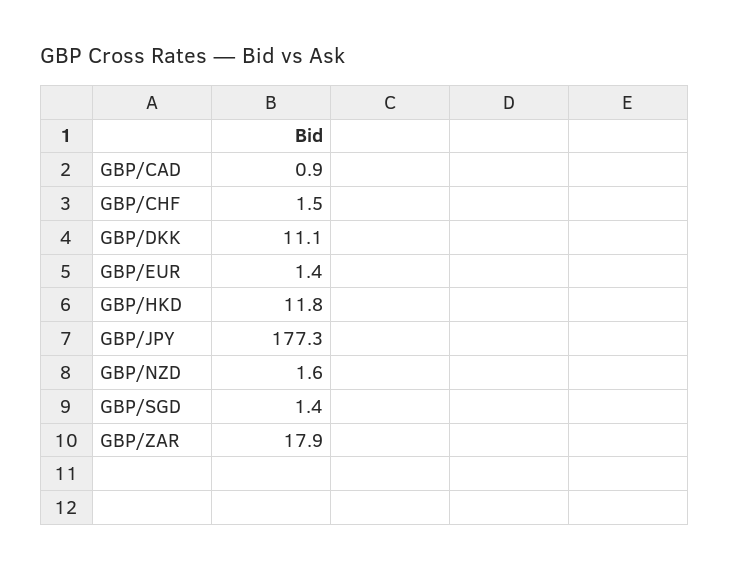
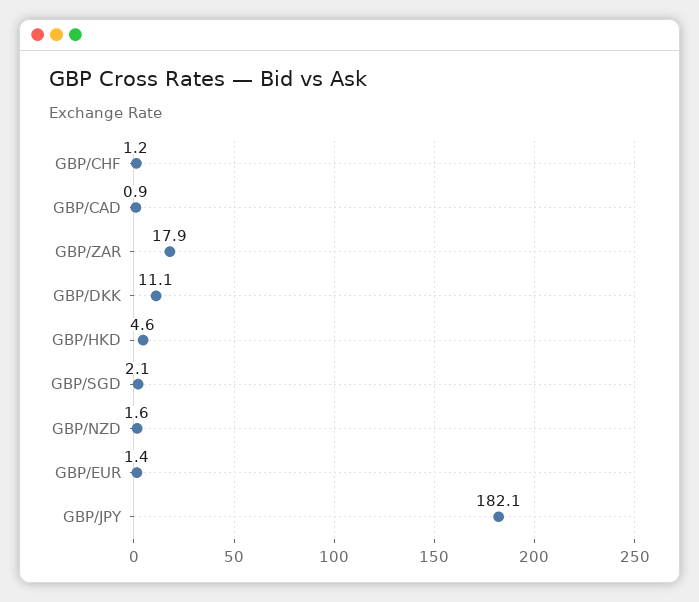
  {
    "GBP/CAD": 0.9,
-   "GBP/CHF": 1.5,
+   "GBP/CHF": 1.2,
    "GBP/DKK": 11.1,
    "GBP/EUR": 1.4,
-   "GBP/HKD": 11.8,
+   "GBP/HKD": 4.6,
-   "GBP/JPY": 177.3,
+   "GBP/JPY": 182.1,
    "GBP/NZD": 1.6,
-   "GBP/SGD": 1.4,
+   "GBP/SGD": 2.1,
    "GBP/ZAR": 17.9
  }

